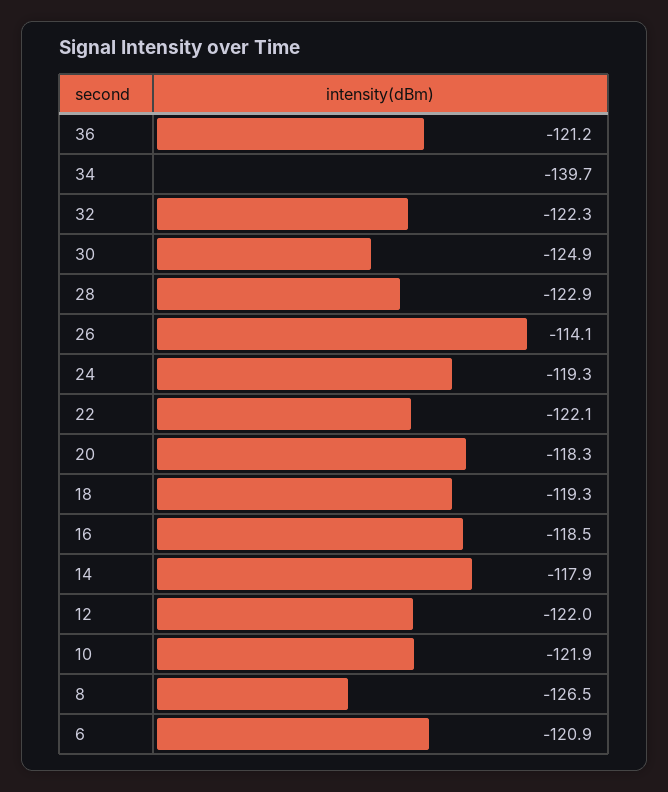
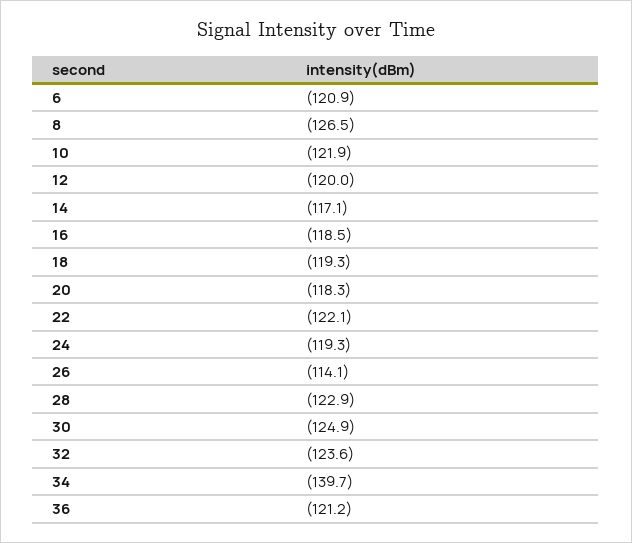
  {
    "36": -121.2,
    "34": -139.7,
-   "32": -122.3,
+   "32": -123.6,
    "30": -124.9,
    "28": -122.9,
    "26": -114.1,
    "24": -119.3,
    "22": -122.1,
    "20": -118.3,
    "18": -119.3,
    "16": -118.5,
-   "14": -117.9,
+   "14": -117.1,
-   "12": -122,
+   "12": -120,
    "10": -121.9,
    "8": -126.5,
    "6": -120.9
  }

